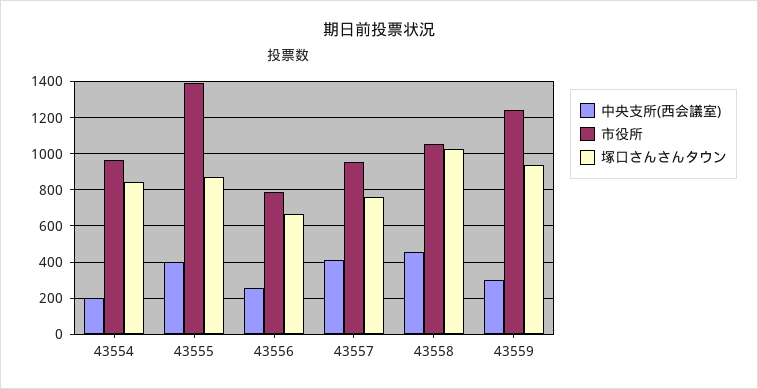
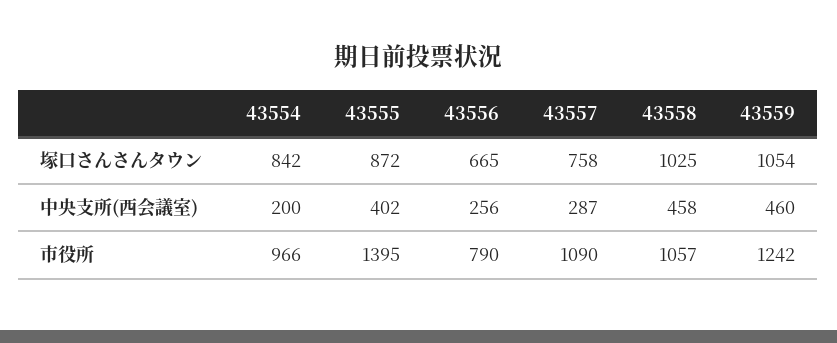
  {
    "中央支所(西会議室)": {
      "43554": 200,
      "43555": 402,
      "43556": 256,
-     "43557": 400,
+     "43557": 287,
      "43558": 458,
-     "43559": 300
+     "43559": 460
    },
    "市役所": {
      "43554": 966,
      "43555": 1395,
      "43556": 790,
-     "43557": 950,
+     "43557": 1090,
      "43558": 1057,
      "43559": 1242
    },
    "塚口さんさんタウン": {
      "43554": 842,
      "43555": 872,
      "43556": 665,
      "43557": 758,
      "43558": 1025,
-     "43559": 950
+     "43559": 1054
    }
  }

